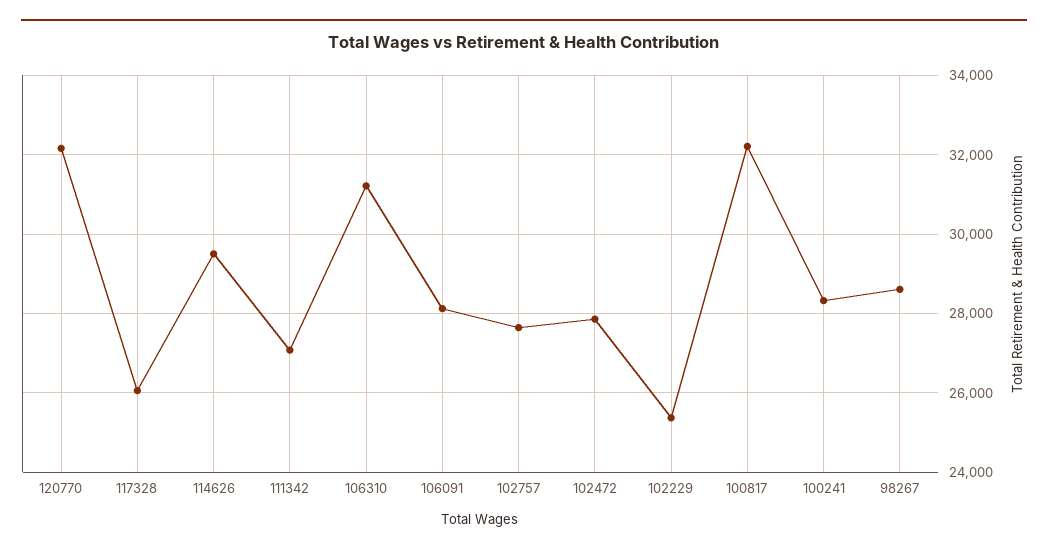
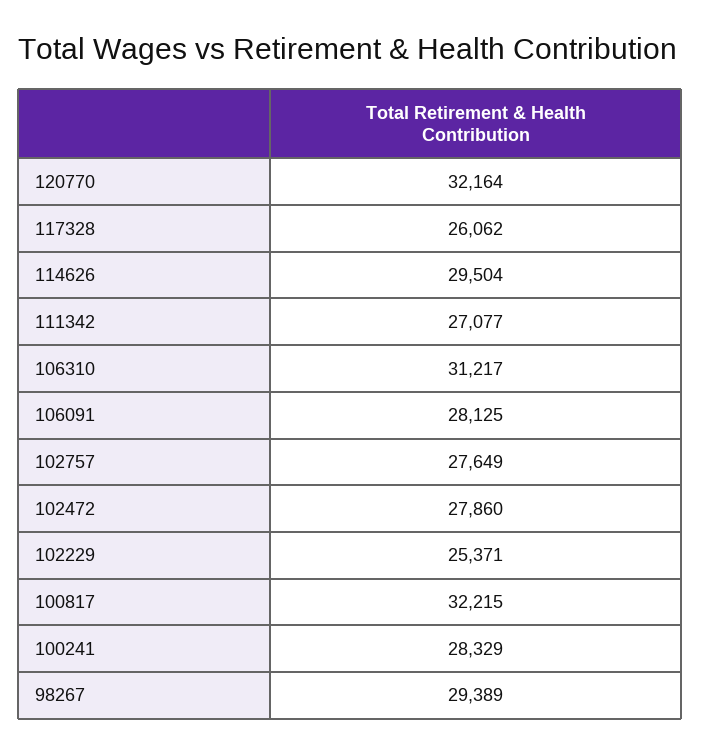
  {
    "120770": 32164,
    "117328": 26062,
    "114626": 29504,
    "111342": 27077,
    "106310": 31217,
    "106091": 28125,
    "102757": 27649,
    "102472": 27860,
    "102229": 25371,
    "100817": 32215,
    "100241": 28329,
-   "98267": 28600
+   "98267": 29389
  }

